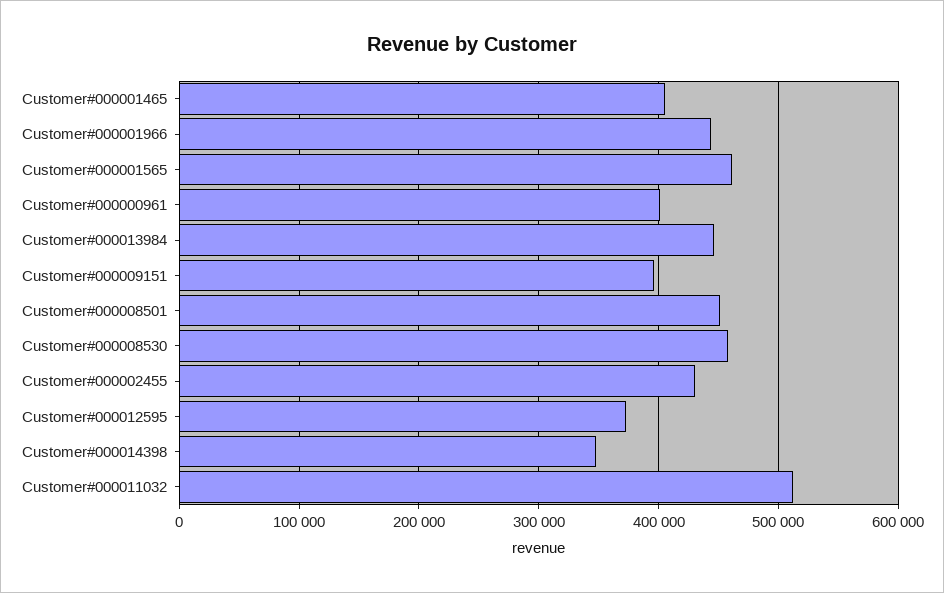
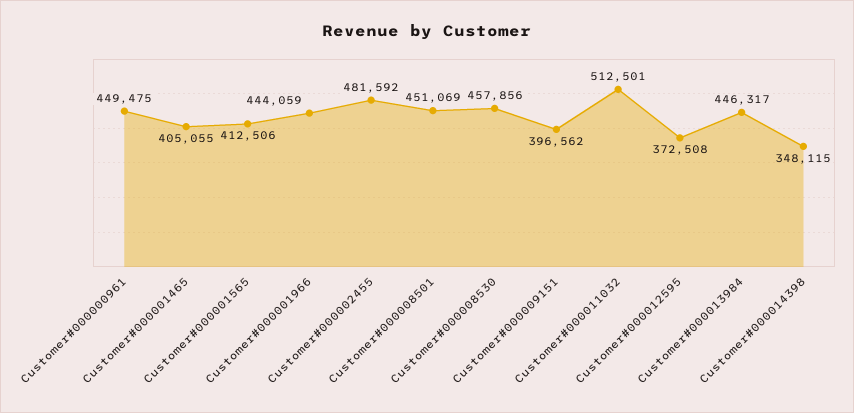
  {
    "Customer#000001465": 405055,
    "Customer#000001966": 444059,
-   "Customer#000001565": 460000,
+   "Customer#000001565": 412506,
-   "Customer#000000961": 400000,
+   "Customer#000000961": 449475,
    "Customer#000013984": 446317,
    "Customer#000009151": 396562,
    "Customer#000008501": 451069,
    "Customer#000008530": 457856,
-   "Customer#000002455": 430000,
+   "Customer#000002455": 481592,
    "Customer#000012595": 372508,
    "Customer#000014398": 348115,
    "Customer#000011032": 512501
  }

